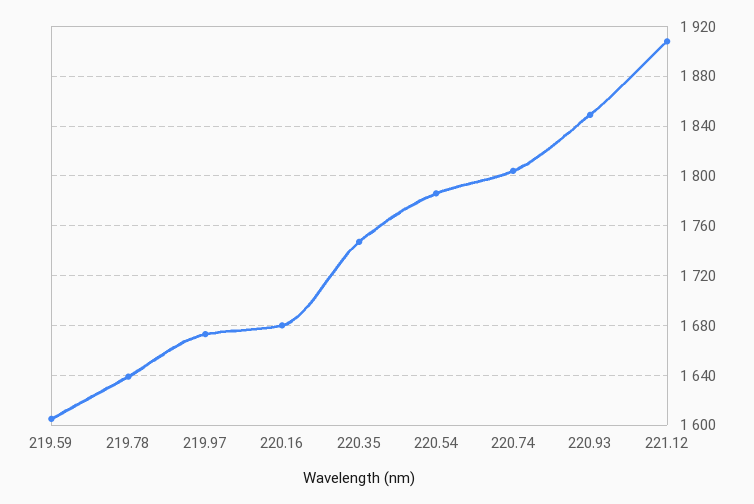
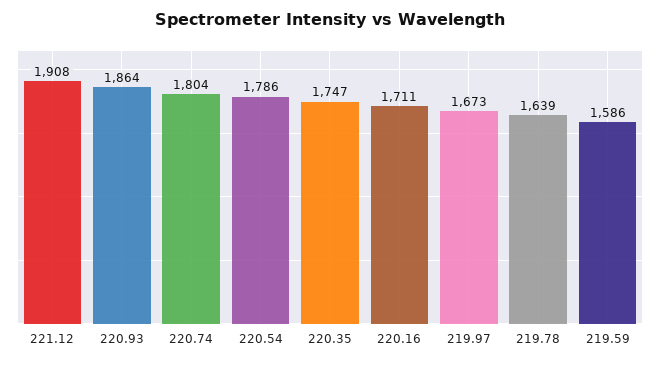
  {
-   "219.59": 1605,
+   "219.59": 1586,
    "219.78": 1639,
    "219.97": 1673,
-   "220.16": 1680,
+   "220.16": 1711,
    "220.35": 1747,
    "220.54": 1786,
    "220.74": 1804,
-   "220.93": 1850,
+   "220.93": 1864,
    "221.12": 1908
  }

